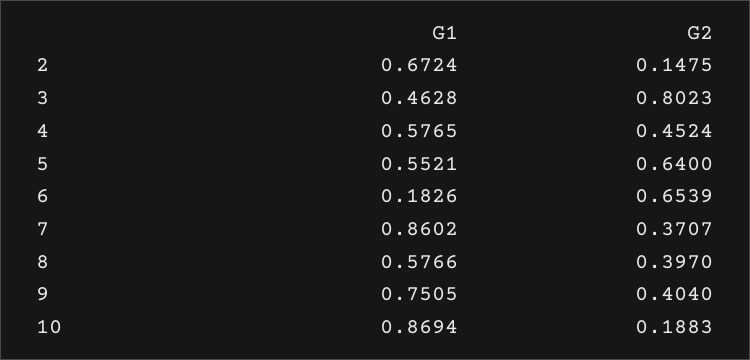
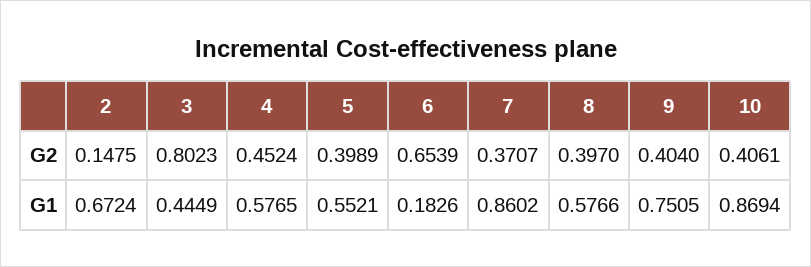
  {
    "G1": {
      "2": 0.6724,
-     "3": 0.4628,
+     "3": 0.4449,
      "4": 0.5765,
      "5": 0.5521,
      "6": 0.1826,
      "7": 0.8602,
      "8": 0.5766,
      "9": 0.7505,
      "10": 0.8694
    },
    "G2": {
      "2": 0.1475,
      "3": 0.8023,
      "4": 0.4524,
-     "5": 0.64,
+     "5": 0.3989,
      "6": 0.6539,
      "7": 0.3707,
      "8": 0.397,
      "9": 0.404,
-     "10": 0.1883
+     "10": 0.4061
    }
  }

